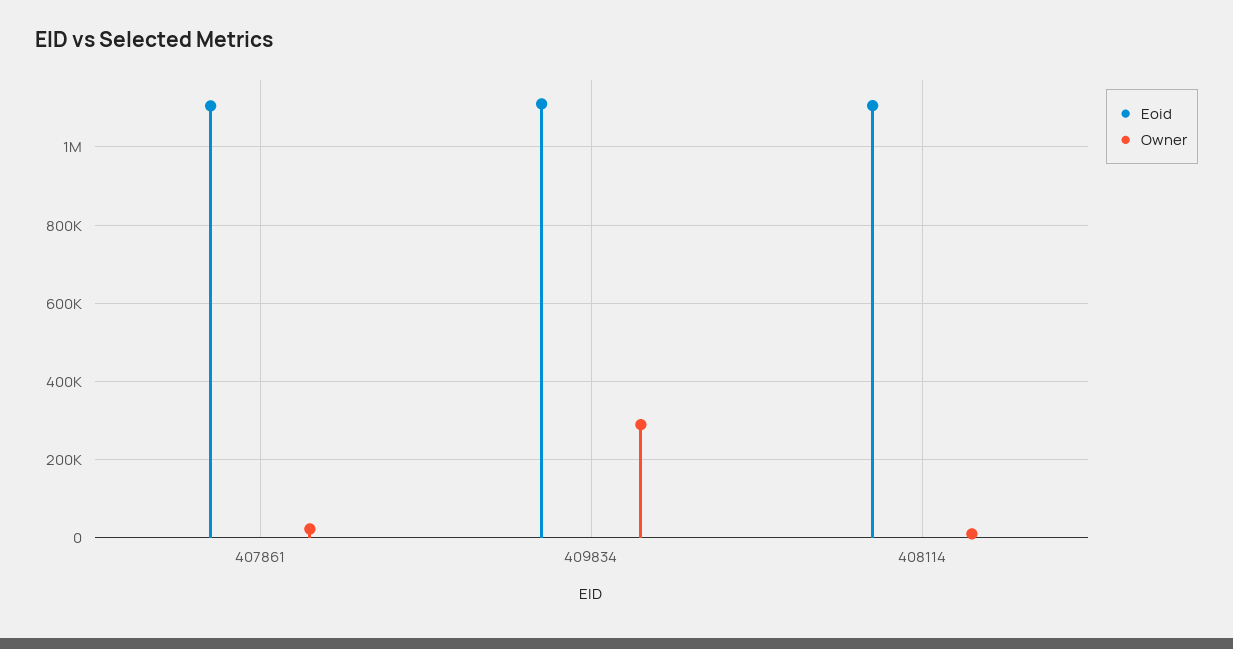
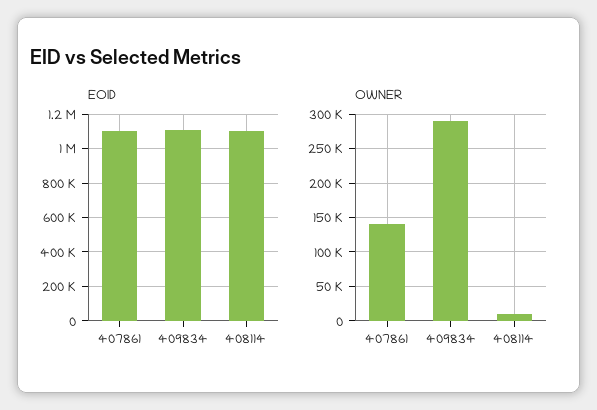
  {
    "Eoid": {
      "407861": 1100000,
      "409834": 1100000,
      "408114": 1100000
    },
    "Owner": {
-     "407861": 20000,
+     "407861": 140000,
      "409834": 290000,
      "408114": 10000
    }
  }

